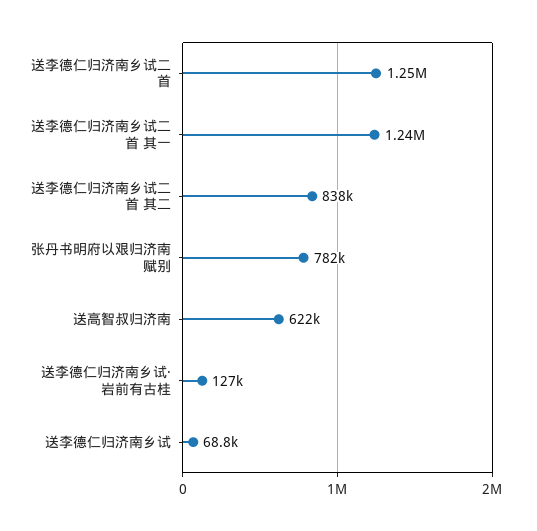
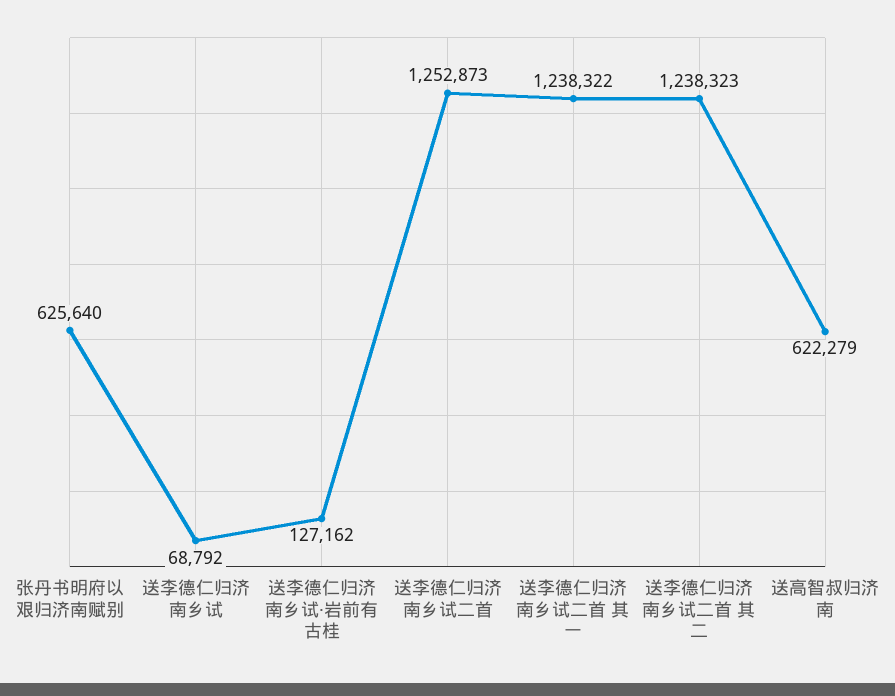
  {
    "送李德仁归济南乡试二首": 1252873,
    "送李德仁归济南乡试二首 其一": 1238322,
-   "送李德仁归济南乡试二首 其二": 838000,
+   "送李德仁归济南乡试二首 其二": 1238323,
-   "张丹书明府以艰归济南赋别": 782000,
+   "张丹书明府以艰归济南赋别": 625640,
    "送高智叔归济南": 622279,
    "送李德仁归济南乡试·岩前有古桂": 127162,
    "送李德仁归济南乡试": 68792
  }

